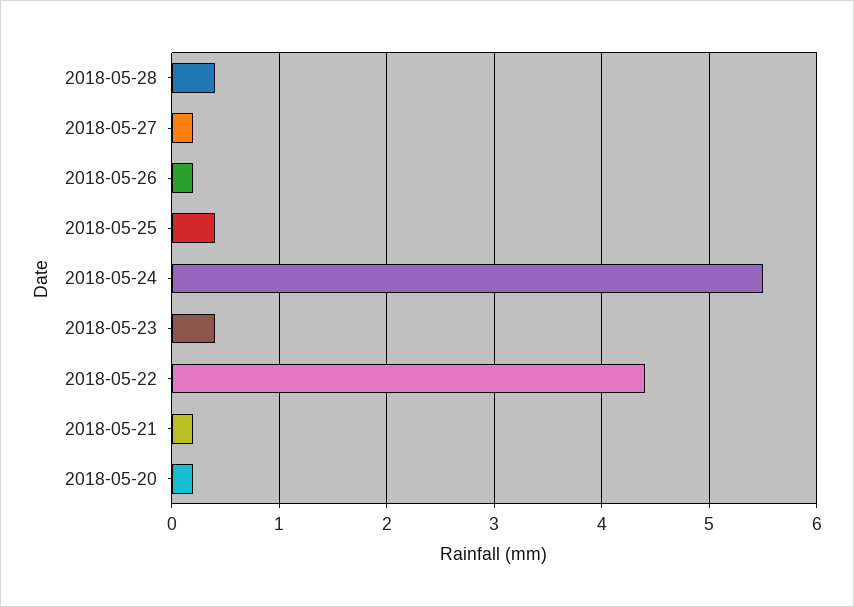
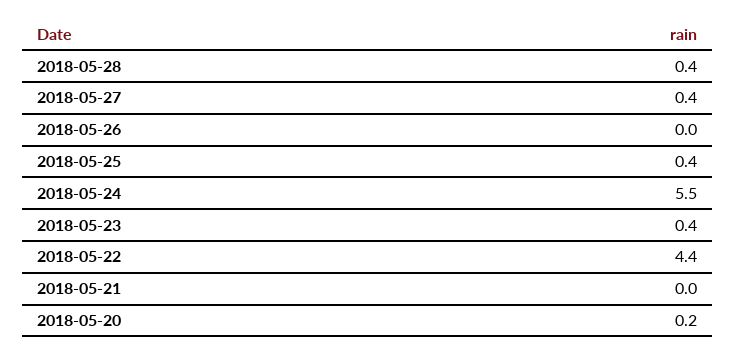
  {
    "2018-05-28": 0.4,
-   "2018-05-27": 0.2,
+   "2018-05-27": 0.4,
-   "2018-05-26": 0.2,
+   "2018-05-26": 0,
    "2018-05-25": 0.4,
    "2018-05-24": 5.5,
    "2018-05-23": 0.4,
    "2018-05-22": 4.4,
-   "2018-05-21": 0.2,
+   "2018-05-21": 0,
    "2018-05-20": 0.2
  }

